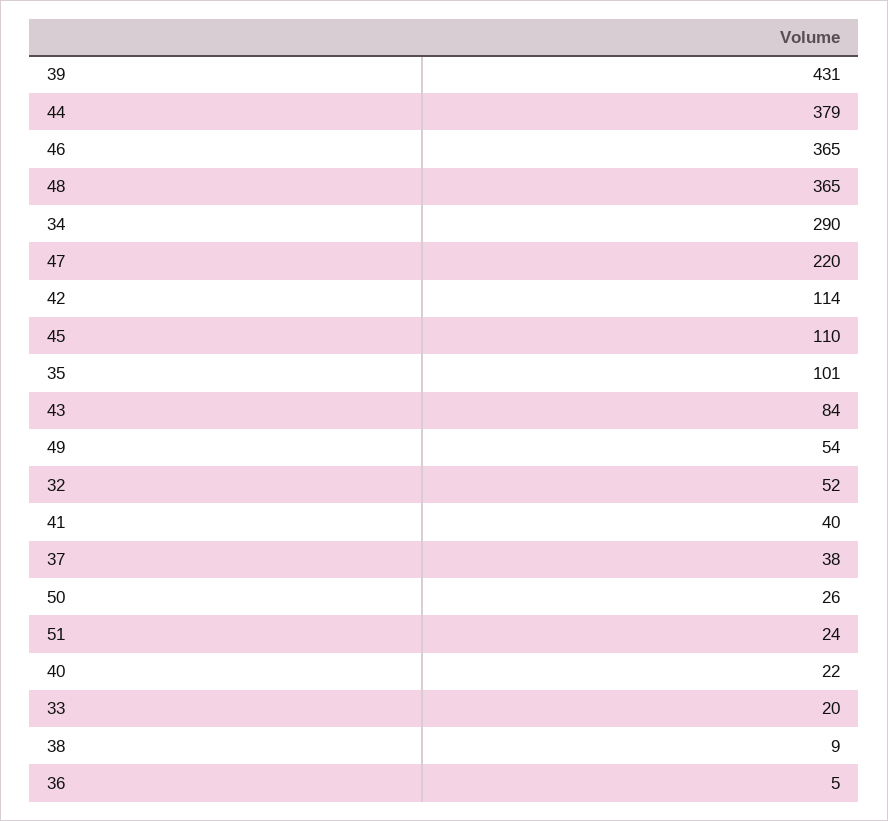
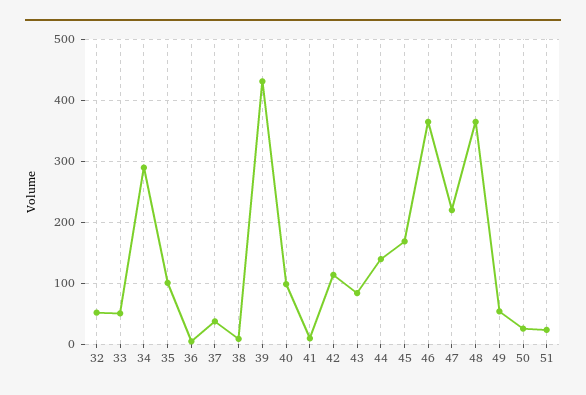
  {
    "39": 431,
-   "44": 379,
+   "44": 140,
    "46": 365,
    "48": 365,
    "34": 290,
    "47": 220,
    "42": 114,
-   "45": 110,
+   "45": 170,
    "35": 101,
    "43": 84,
    "49": 54,
    "32": 52,
-   "41": 40,
+   "41": 10,
    "37": 38,
    "50": 26,
    "51": 24,
-   "40": 22,
+   "40": 100,
-   "33": 20,
+   "33": 50,
    "38": 9,
    "36": 5
  }

